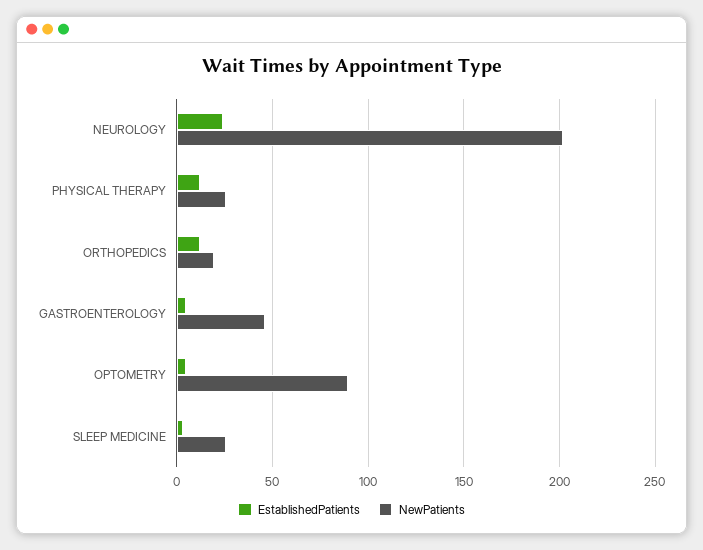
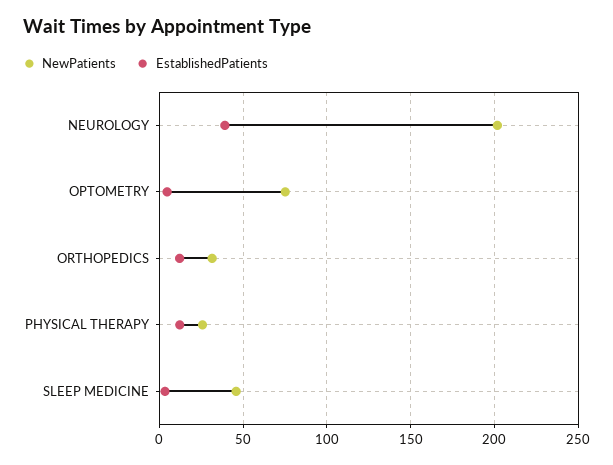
  {
    "EstablishedPatients": {
-     "NEUROLOGY": 25,
+     "NEUROLOGY": 40,
      "PHYSICAL THERAPY": 10,
      "ORTHOPEDICS": 10,
-     "GASTROENTEROLOGY": 5,
      "OPTOMETRY": 5,
      "SLEEP MEDICINE": 5
    },
    "NewPatients": {
      "NEUROLOGY": 200,
      "PHYSICAL THERAPY": 25,
-     "ORTHOPEDICS": 20,
+     "ORTHOPEDICS": 30,
-     "GASTROENTEROLOGY": 45,
-     "OPTOMETRY": 90,
+     "OPTOMETRY": 75,
-     "SLEEP MEDICINE": 25
+     "SLEEP MEDICINE": 45
    }
  }

